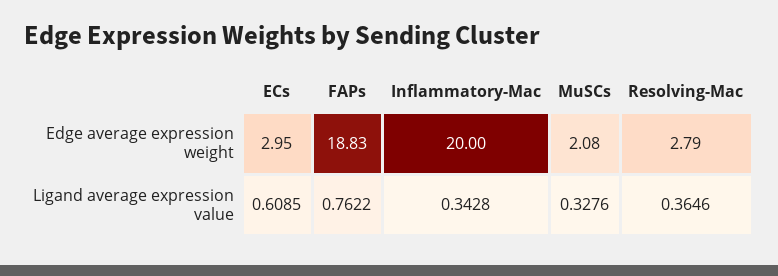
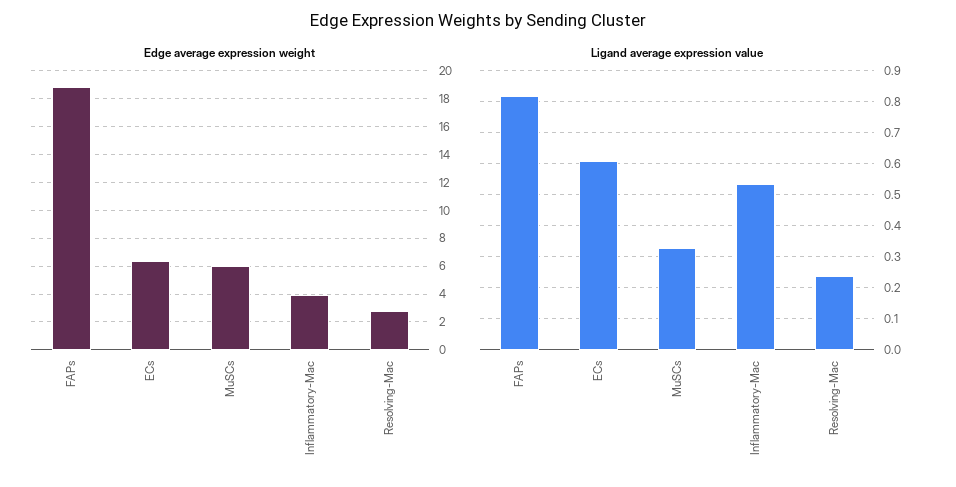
  {
    "Edge average expression weight": {
-     "ECs": 2.95,
+     "ECs": 6.5,
      "FAPs": 18.83,
-     "Inflammatory-Mac": 20,
+     "Inflammatory-Mac": 4,
-     "MuSCs": 2.08,
+     "MuSCs": 6,
      "Resolving-Mac": 2.79
    },
    "Ligand average expression value": {
      "ECs": 0.6085,
-     "FAPs": 0.7622,
+     "FAPs": 0.82,
-     "Inflammatory-Mac": 0.3428,
+     "Inflammatory-Mac": 0.54,
      "MuSCs": 0.3276,
-     "Resolving-Mac": 0.3646
+     "Resolving-Mac": 0.24
    }
  }

